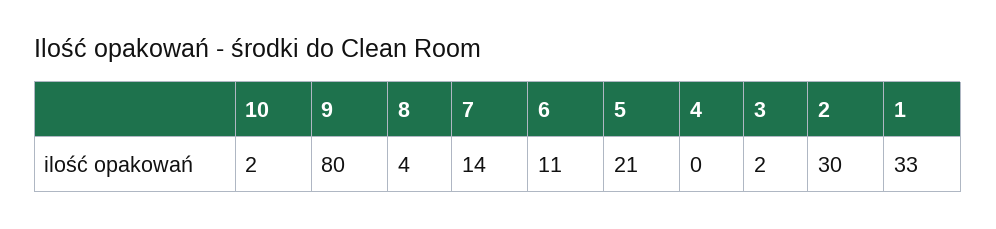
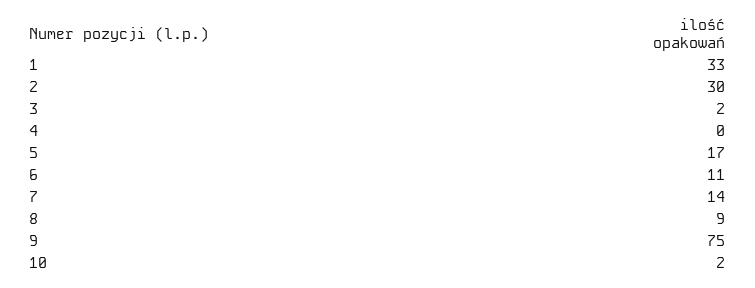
  {
    "10": 2,
-   "9": 80,
+   "9": 75,
-   "8": 4,
+   "8": 9,
    "7": 14,
    "6": 11,
-   "5": 21,
+   "5": 17,
    "4": 0,
    "3": 2,
    "2": 30,
    "1": 33
  }

